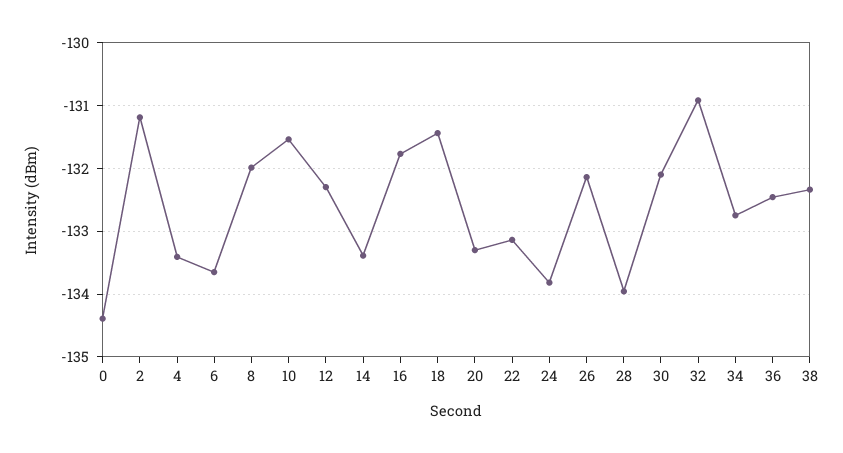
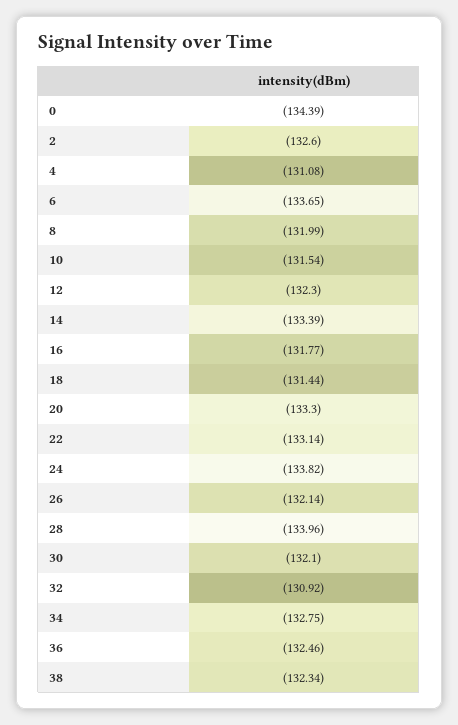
  {
    "0": -134.39,
-   "2": -131.2,
+   "2": -132.6,
-   "4": -133.4,
+   "4": -131.08,
    "6": -133.65,
    "8": -131.99,
    "10": -131.54,
    "12": -132.3,
    "14": -133.39,
    "16": -131.77,
    "18": -131.44,
    "20": -133.3,
    "22": -133.14,
    "24": -133.82,
    "26": -132.14,
    "28": -133.96,
    "30": -132.1,
    "32": -130.92,
    "34": -132.75,
    "36": -132.46,
    "38": -132.34
  }

